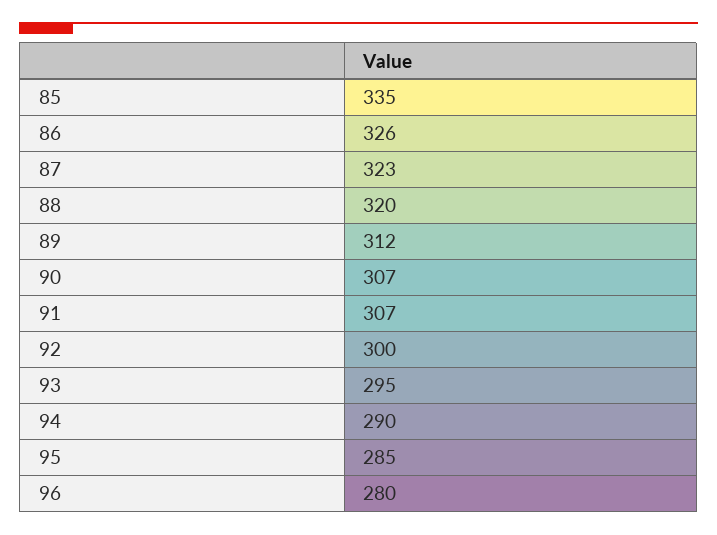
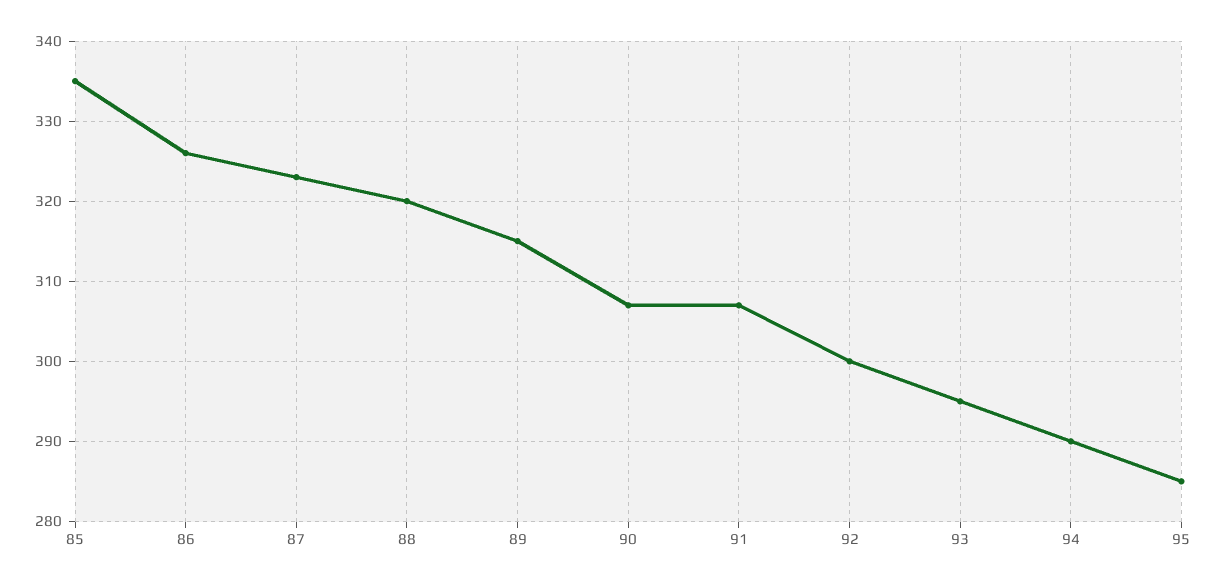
  {
    "85": 335,
    "86": 326,
    "87": 323,
    "88": 320,
-   "89": 312,
+   "89": 315,
    "90": 307,
    "91": 307,
    "92": 300,
    "93": 295,
    "94": 290,
-   "95": 285,
+   "95": 285
-   "96": 280
  }

